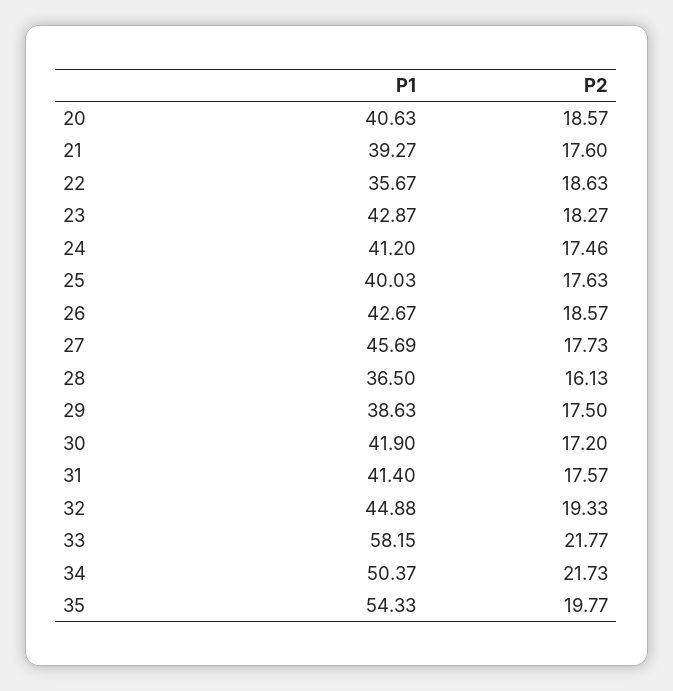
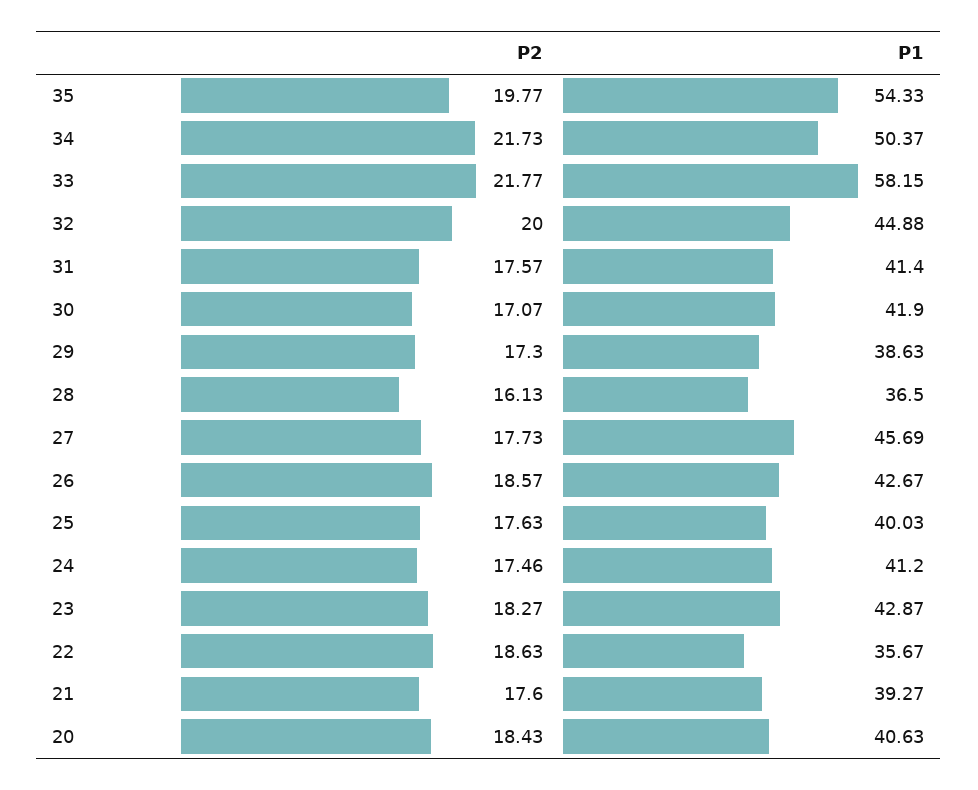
  {
    "P1": {
      "20": 40.63,
      "21": 39.27,
      "22": 35.67,
      "23": 42.87,
      "24": 41.2,
      "25": 40.03,
      "26": 42.67,
      "27": 45.69,
      "28": 36.5,
      "29": 38.63,
      "30": 41.9,
      "31": 41.4,
      "32": 44.88,
      "33": 58.15,
      "34": 50.37,
      "35": 54.33
    },
    "P2": {
-     "20": 18.57,
+     "20": 18.43,
      "21": 17.6,
      "22": 18.63,
      "23": 18.27,
      "24": 17.46,
      "25": 17.63,
      "26": 18.57,
      "27": 17.73,
      "28": 16.13,
-     "29": 17.5,
+     "29": 17.3,
-     "30": 17.2,
+     "30": 17.07,
      "31": 17.57,
-     "32": 19.33,
+     "32": 20,
      "33": 21.77,
      "34": 21.73,
      "35": 19.77
    }
  }

